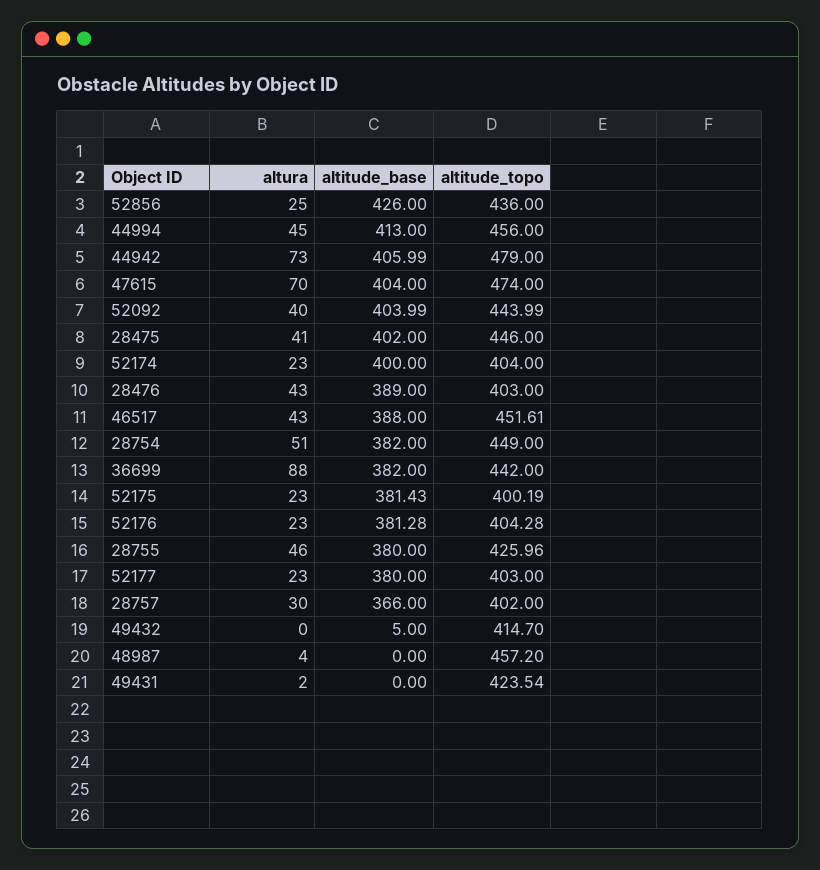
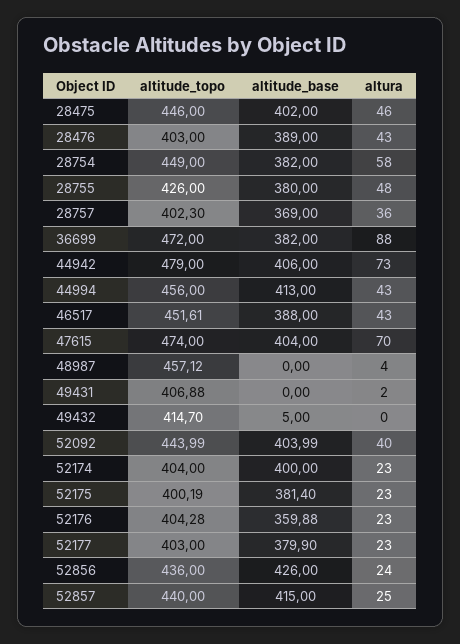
  {
    "altura": {
-     "52856": 25,
+     "52856": 24,
-     "44994": 45,
+     "44994": 43,
      "44942": 73,
      "47615": 70,
      "52092": 40,
-     "28475": 41,
+     "28475": 46,
      "52174": 23,
      "28476": 43,
      "46517": 43,
-     "28754": 51,
+     "28754": 58,
      "36699": 88,
      "52175": 23,
      "52176": 23,
-     "28755": 46,
+     "28755": 48,
      "52177": 23,
-     "28757": 30,
+     "28757": 36,
      "49432": 0,
      "48987": 4,
-     "49431": 2
+     "49431": 2,
+     "52857": 25
    },
    "altitude_base": {
      "52856": 426,
      "44994": 413,
-     "44942": 405.99,
+     "44942": 406,
      "47615": 404,
      "52092": 403.99,
      "28475": 402,
      "52174": 400,
      "28476": 389,
      "46517": 388,
      "28754": 382,
      "36699": 382,
-     "52175": 381.43,
+     "52175": 381.4,
-     "52176": 381.28,
+     "52176": 359.88,
      "28755": 380,
-     "52177": 380,
+     "52177": 379.9,
-     "28757": 366,
+     "28757": 369,
      "49432": 5,
      "48987": 0,
-     "49431": 0
+     "49431": 0,
+     "52857": 415
    },
    "altitude_topo": {
      "52856": 436,
      "44994": 456,
      "44942": 479,
      "47615": 474,
      "52092": 443.99,
      "28475": 446,
      "52174": 404,
      "28476": 403,
      "46517": 451.61,
      "28754": 449,
-     "36699": 442,
+     "36699": 472,
      "52175": 400.19,
      "52176": 404.28,
-     "28755": 425.96,
+     "28755": 426,
      "52177": 403,
-     "28757": 402,
+     "28757": 402.3,
      "49432": 414.7,
-     "48987": 457.2,
+     "48987": 457.12,
-     "49431": 423.54
+     "49431": 406.88,
+     "52857": 440
    }
  }

